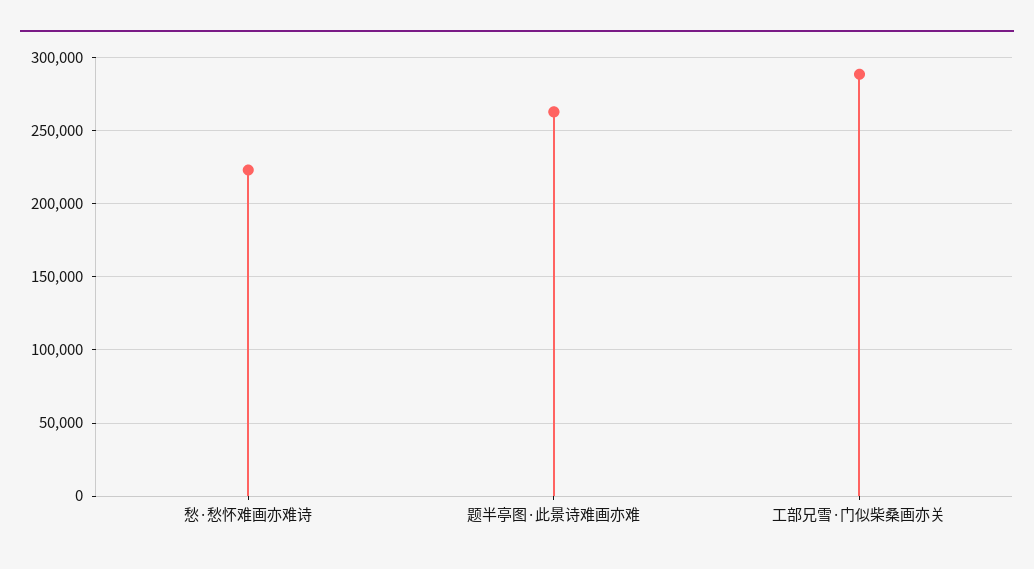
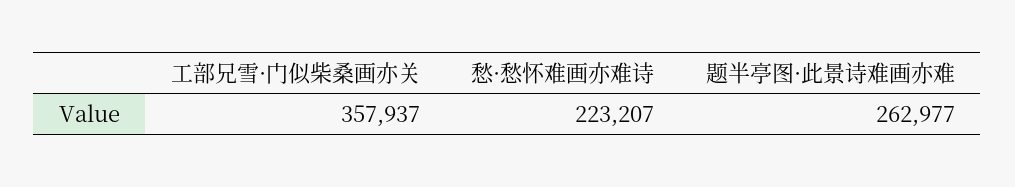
  {
    "愁·愁怀难画亦难诗": 223207,
    "题半亭图·此景诗难画亦难": 262977,
-   "工部兄雪·门似柴桑画亦关": 290000
+   "工部兄雪·门似柴桑画亦关": 357937
  }

